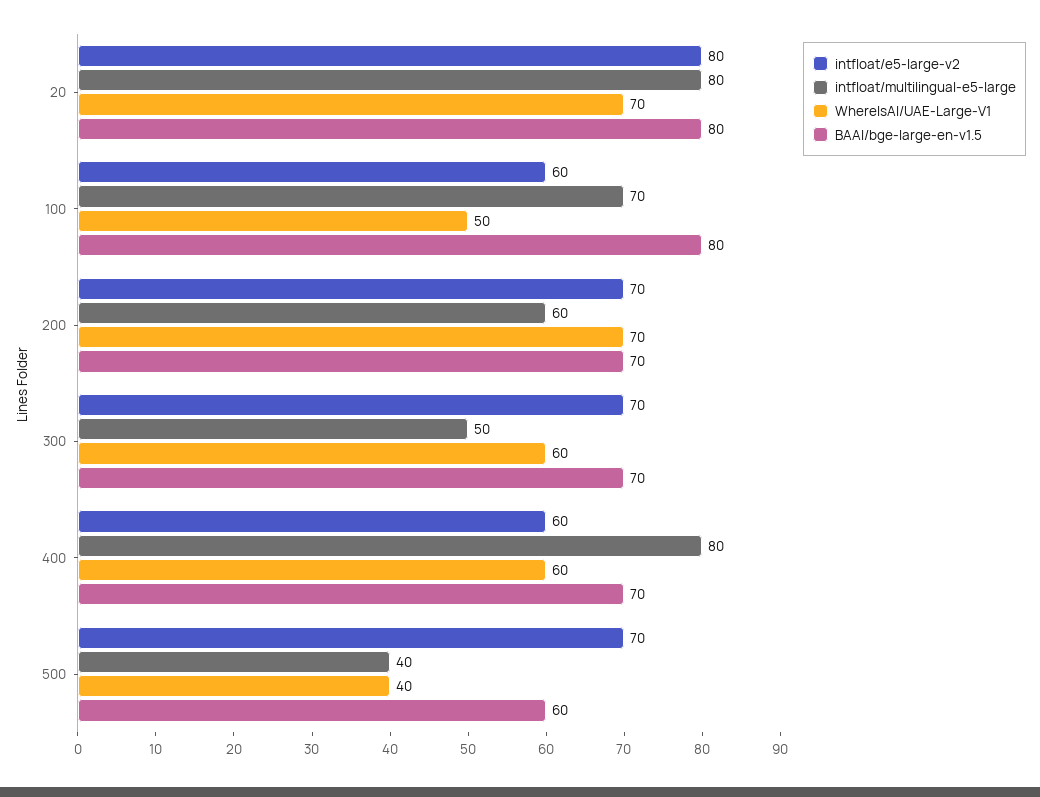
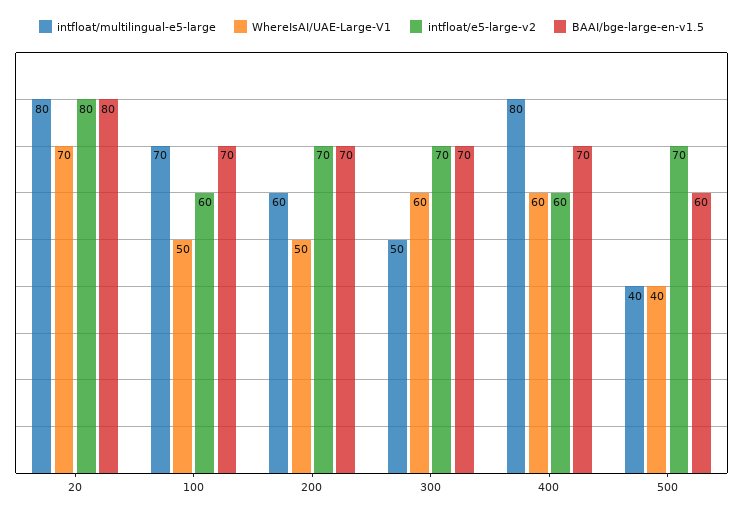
  {
    "intfloat/e5-large-v2": {
      "20": 80,
      "100": 60,
      "200": 70,
      "300": 70,
      "400": 60,
      "500": 70
    },
    "intfloat/multilingual-e5-large": {
      "20": 80,
      "100": 70,
      "200": 60,
      "300": 50,
      "400": 80,
      "500": 40
    },
    "WhereIsAI/UAE-Large-V1": {
      "20": 70,
      "100": 50,
-     "200": 70,
+     "200": 50,
      "300": 60,
      "400": 60,
      "500": 40
    },
    "BAAI/bge-large-en-v1.5": {
      "20": 80,
-     "100": 80,
+     "100": 70,
      "200": 70,
      "300": 70,
      "400": 70,
      "500": 60
    }
  }

